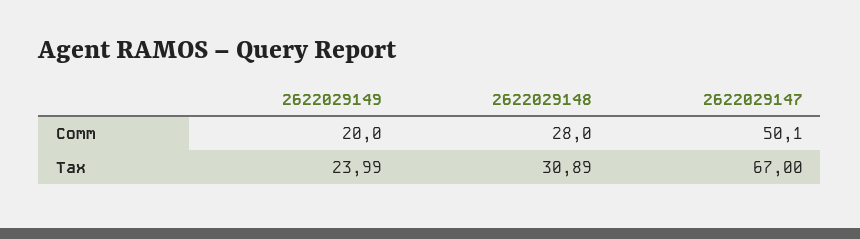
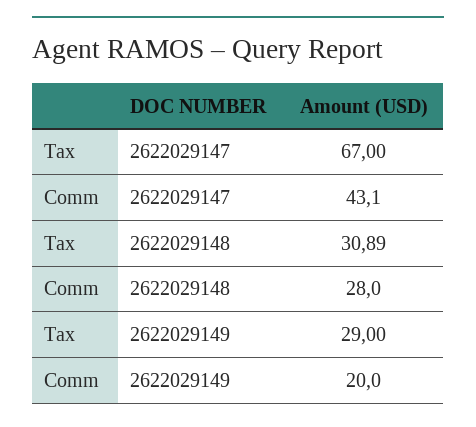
  {
    "2622029149": {
      "Comm": 20,
-     "Tax": 23.99
+     "Tax": 29
    },
    "2622029148": {
      "Comm": 28,
      "Tax": 30.89
    },
    "2622029147": {
-     "Comm": 50.1,
+     "Comm": 43.1,
      "Tax": 67
    }
  }

